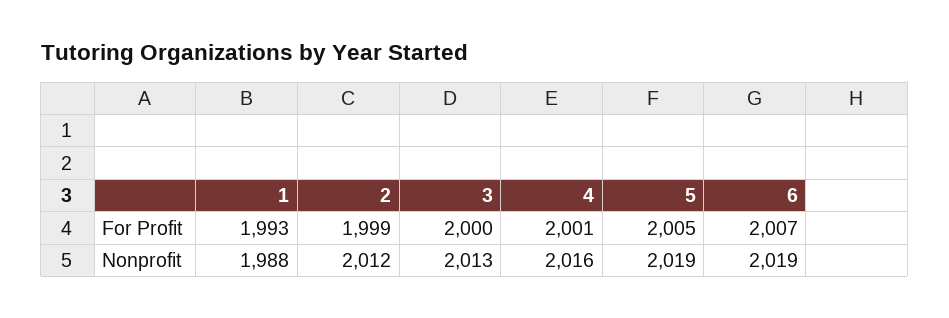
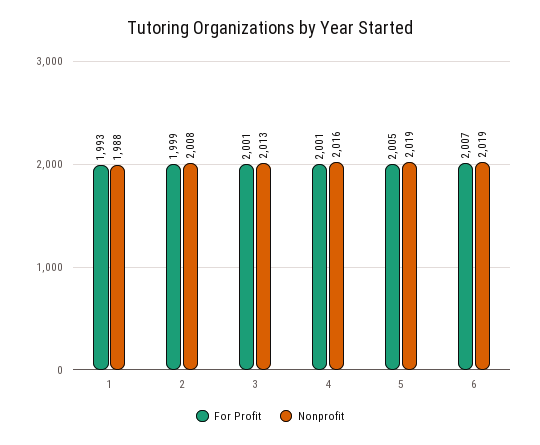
  {
    "For Profit": {
      "1": 1993,
      "2": 1999,
-     "3": 2000,
+     "3": 2001,
      "4": 2001,
      "5": 2005,
      "6": 2007
    },
    "Nonprofit": {
      "1": 1988,
-     "2": 2012,
+     "2": 2008,
      "3": 2013,
      "4": 2016,
      "5": 2019,
      "6": 2019
    }
  }

